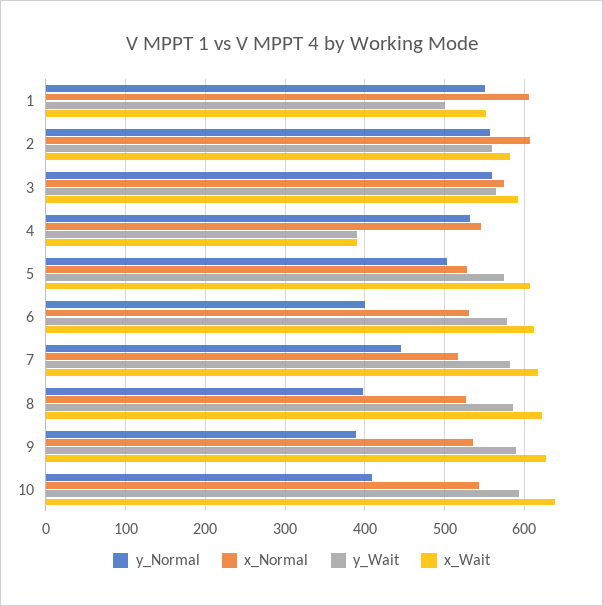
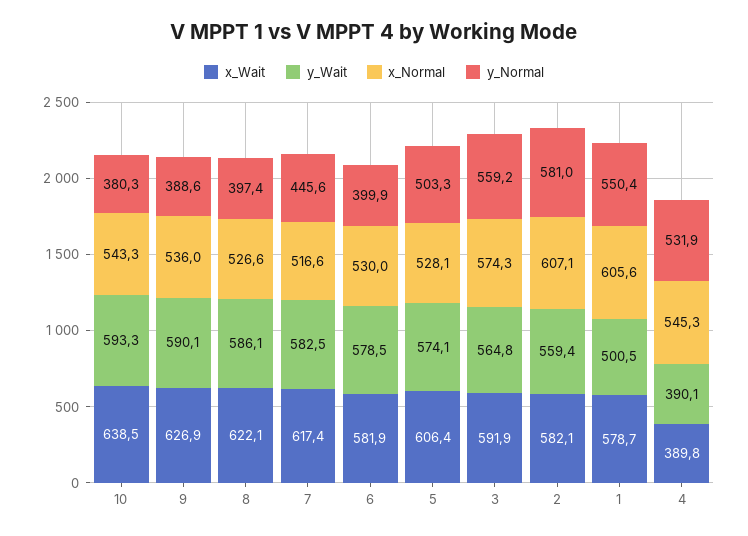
  {
    "y_Normal": {
      "1": 550.4,
-     "2": 560,
+     "2": 581,
      "3": 559.2,
      "4": 531.9,
      "5": 503.3,
      "6": 399.9,
      "7": 445.6,
      "8": 397.4,
      "9": 388.6,
-     "10": 410
+     "10": 380.3
    },
    "x_Normal": {
      "1": 605.6,
      "2": 607.1,
      "3": 574.3,
      "4": 545.3,
      "5": 528.1,
      "6": 530,
      "7": 516.6,
      "8": 526.6,
      "9": 536,
      "10": 543.3
    },
    "y_Wait": {
      "1": 500.5,
      "2": 559.4,
      "3": 564.8,
      "4": 390.1,
      "5": 574.1,
      "6": 578.5,
      "7": 582.5,
      "8": 586.1,
      "9": 590.1,
      "10": 593.3
    },
    "x_Wait": {
-     "1": 550,
+     "1": 578.7,
      "2": 582.1,
      "3": 591.9,
      "4": 389.8,
      "5": 606.4,
-     "6": 610,
+     "6": 581.9,
      "7": 617.4,
      "8": 622.1,
      "9": 626.9,
      "10": 638.5
    }
  }

